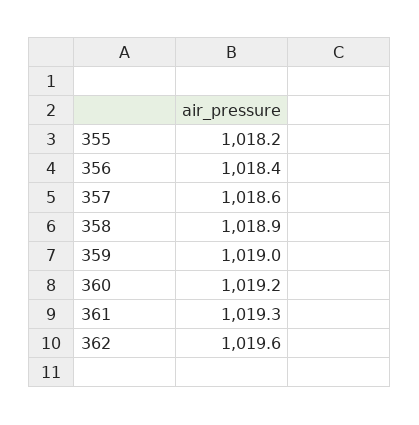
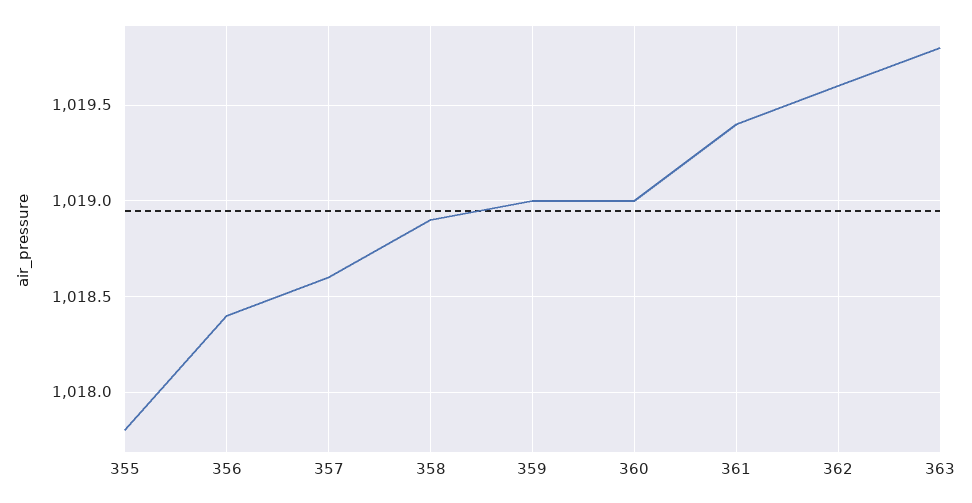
  {
-   "355": 1018.2,
+   "355": 1017.8,
    "356": 1018.4,
    "357": 1018.6,
    "358": 1018.9,
    "359": 1019,
-   "360": 1019.2,
+   "360": 1019,
-   "361": 1019.3,
+   "361": 1019.4,
-   "362": 1019.6
+   "362": 1019.6,
+   "363": 1019.8
  }

